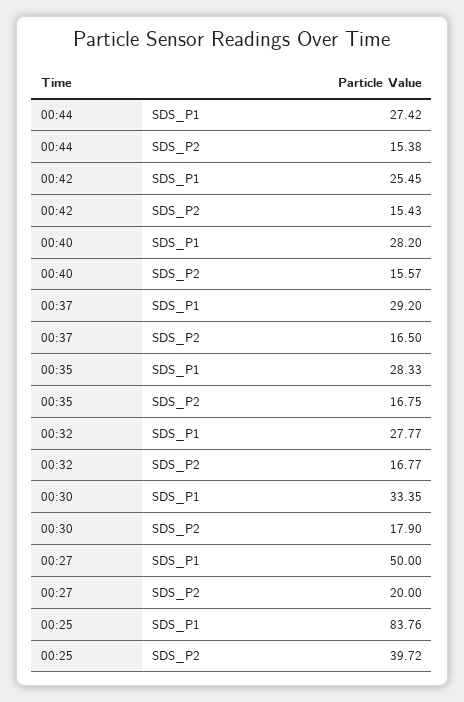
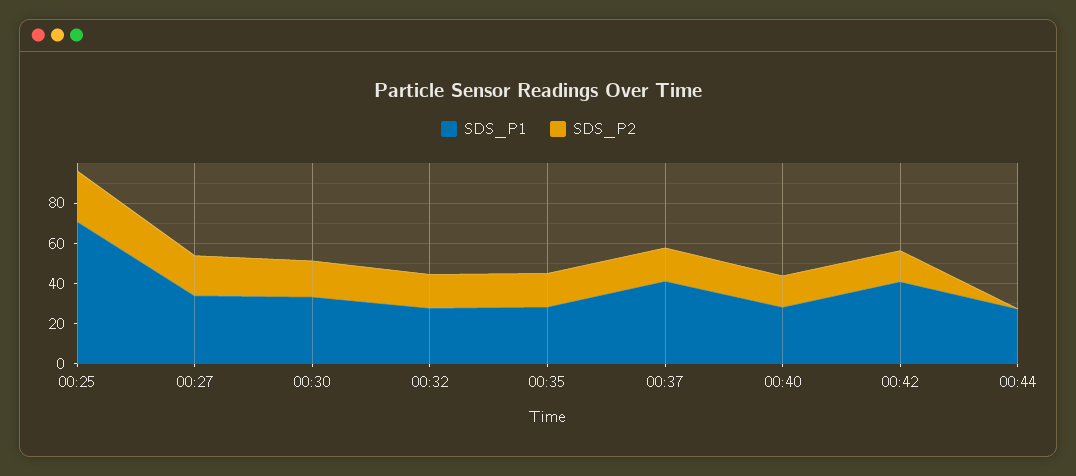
  {
    "SDS_P1": {
      "00:44": 27.42,
-     "00:42": 25.45,
+     "00:42": 40,
      "00:40": 28.2,
-     "00:37": 29.2,
+     "00:37": 40,
      "00:35": 28.33,
      "00:32": 27.77,
      "00:30": 33.35,
-     "00:27": 50,
+     "00:27": 35,
-     "00:25": 83.76
+     "00:25": 70
    },
    "SDS_P2": {
-     "00:44": 15.38,
+     "00:44": 0,
      "00:42": 15.43,
      "00:40": 15.57,
      "00:37": 16.5,
      "00:35": 16.75,
      "00:32": 16.77,
      "00:30": 17.9,
      "00:27": 20,
-     "00:25": 39.72
+     "00:25": 25
    }
  }

